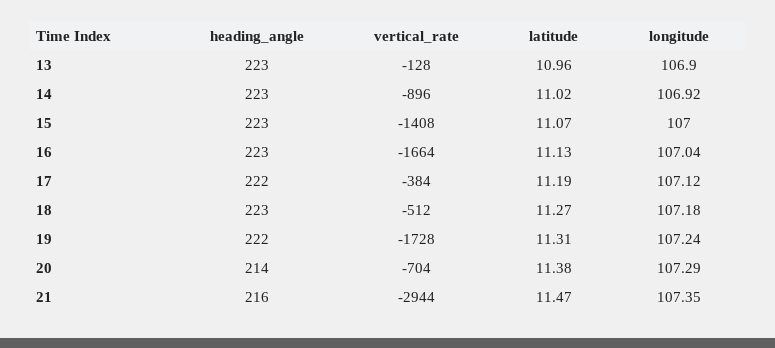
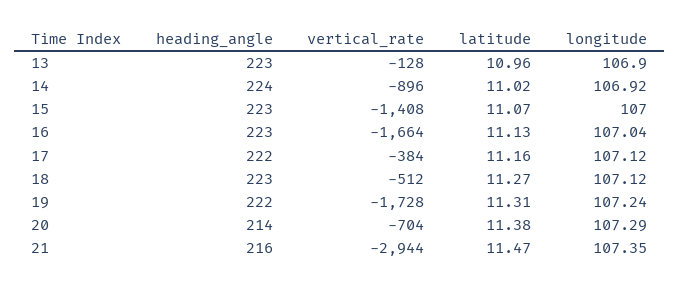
  {
    "heading_angle": {
      "13": 223,
-     "14": 223,
+     "14": 224,
      "15": 223,
      "16": 223,
      "17": 222,
      "18": 223,
      "19": 222,
      "20": 214,
      "21": 216
    },
    "vertical_rate": {
      "13": -128,
      "14": -896,
      "15": -1408,
      "16": -1664,
      "17": -384,
      "18": -512,
      "19": -1728,
      "20": -704,
      "21": -2944
    },
    "latitude": {
      "13": 10.96,
      "14": 11.02,
      "15": 11.07,
      "16": 11.13,
-     "17": 11.19,
+     "17": 11.16,
      "18": 11.27,
      "19": 11.31,
      "20": 11.38,
      "21": 11.47
    },
    "longitude": {
      "13": 106.9,
      "14": 106.92,
      "15": 107,
      "16": 107.04,
      "17": 107.12,
-     "18": 107.18,
+     "18": 107.12,
      "19": 107.24,
      "20": 107.29,
      "21": 107.35
    }
  }

